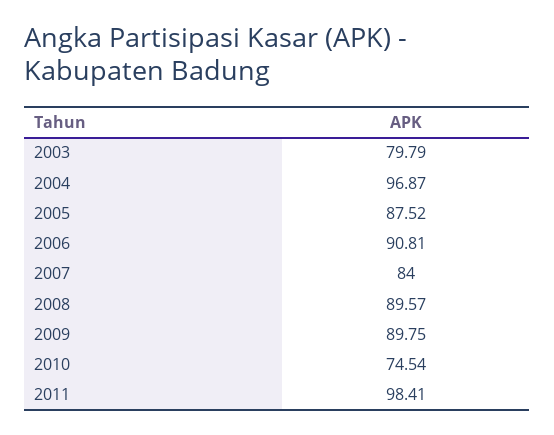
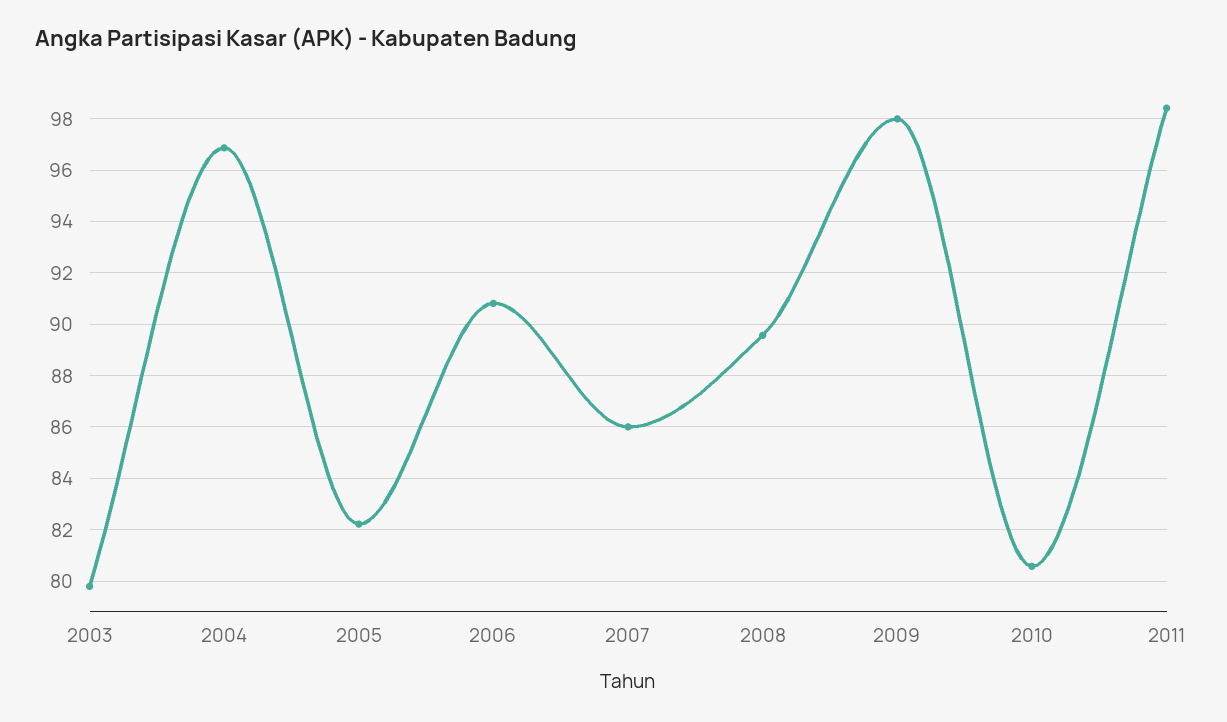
  {
    "2003": 79.79,
    "2004": 96.87,
-   "2005": 87.52,
+   "2005": 82.25,
    "2006": 90.81,
-   "2007": 84,
+   "2007": 86,
    "2008": 89.57,
-   "2009": 89.75,
+   "2009": 98,
-   "2010": 74.54,
+   "2010": 80.5,
    "2011": 98.41
  }

